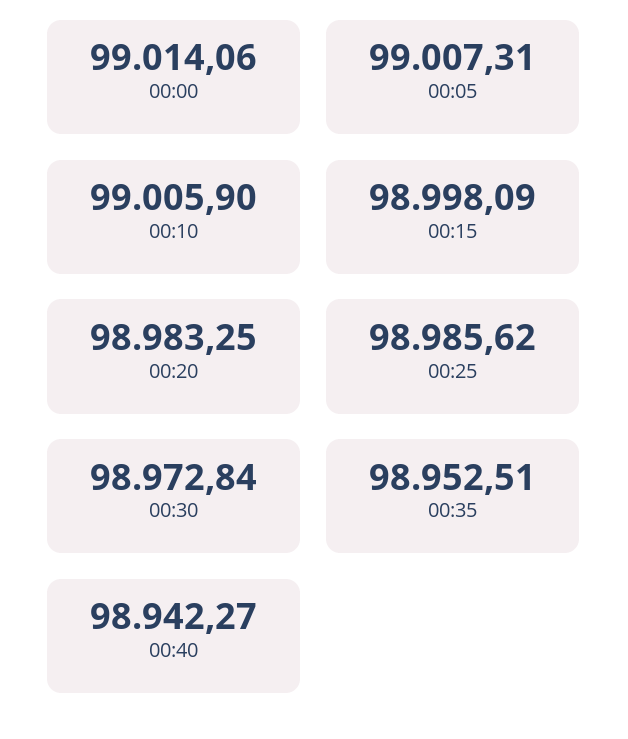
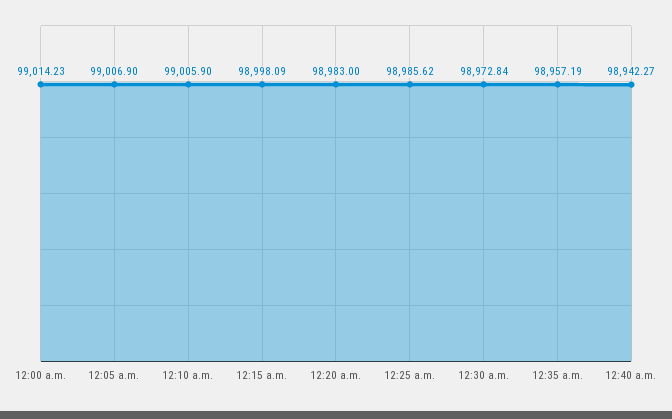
  {
-   "00:00": 99014.06,
+   "00:00": 99014.23,
-   "00:05": 99007.31,
+   "00:05": 99006.9,
    "00:10": 99005.9,
    "00:15": 98998.09,
-   "00:20": 98983.25,
+   "00:20": 98983,
    "00:25": 98985.62,
    "00:30": 98972.84,
-   "00:35": 98952.51,
+   "00:35": 98957.19,
    "00:40": 98942.27
  }

